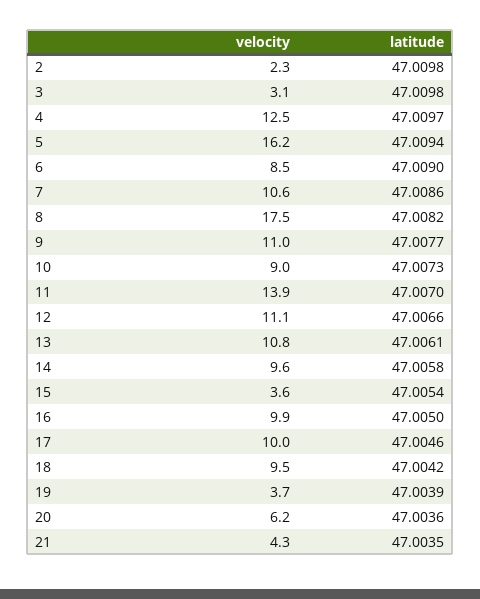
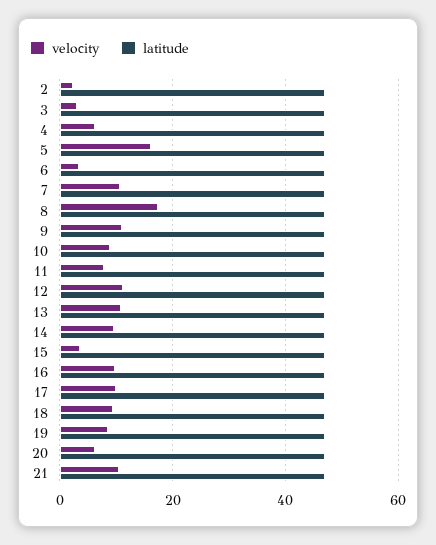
  {
    "velocity": {
      "2": 2.3,
      "3": 3.1,
-     "4": 12.5,
+     "4": 6,
      "5": 16.2,
-     "6": 8.5,
+     "6": 4,
      "7": 10.6,
      "8": 17.5,
      "9": 11,
      "10": 9,
-     "11": 13.9,
+     "11": 8,
      "12": 11.1,
      "13": 10.8,
      "14": 9.6,
      "15": 3.6,
      "16": 9.9,
      "17": 10,
      "18": 9.5,
-     "19": 3.7,
+     "19": 8,
      "20": 6.2,
-     "21": 4.3
+     "21": 10
    },
    "latitude": {
      "2": 47.0098,
      "3": 47.0098,
      "4": 47.0097,
      "5": 47.0094,
      "6": 47.009,
      "7": 47.0086,
      "8": 47.0082,
      "9": 47.0077,
      "10": 47.0073,
      "11": 47.007,
      "12": 47.0066,
      "13": 47.0061,
      "14": 47.0058,
      "15": 47.0054,
      "16": 47.005,
      "17": 47.0046,
      "18": 47.0042,
      "19": 47.0039,
      "20": 47.0036,
      "21": 47.0035
    }
  }

